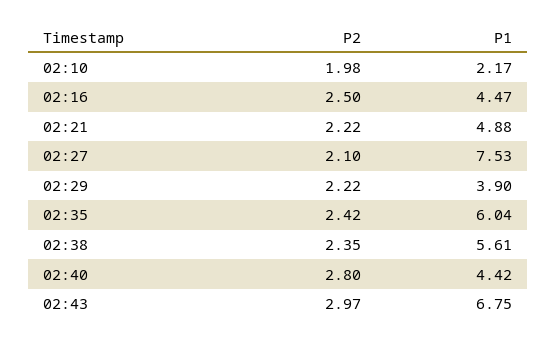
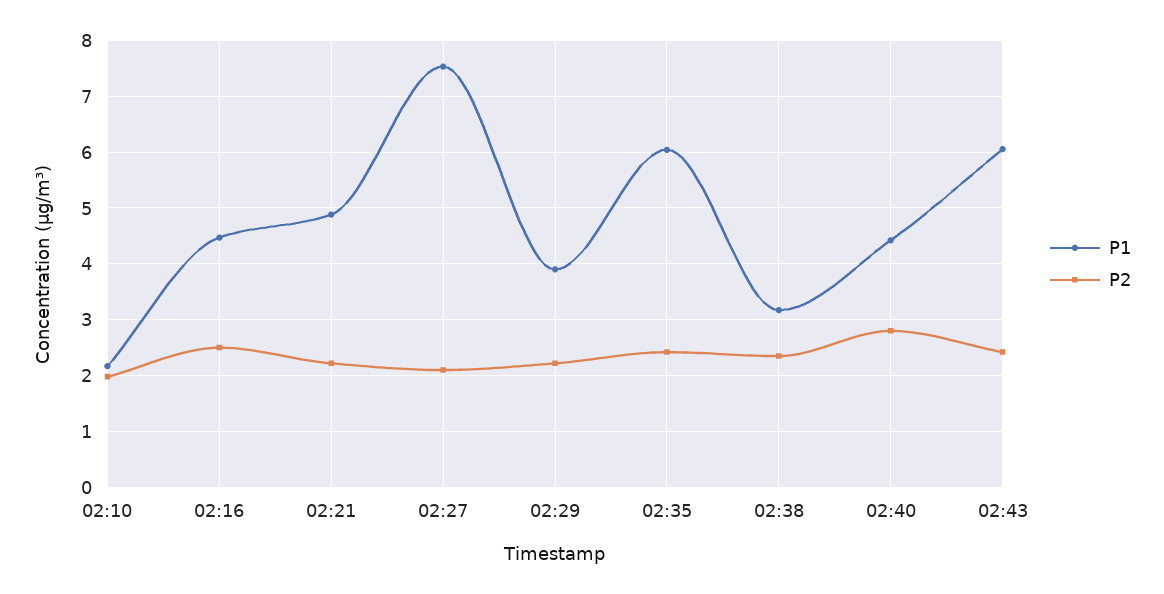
  {
    "P2": {
      "02:10": 1.98,
      "02:16": 2.5,
      "02:21": 2.22,
      "02:27": 2.1,
      "02:29": 2.22,
      "02:35": 2.42,
      "02:38": 2.35,
      "02:40": 2.8,
-     "02:43": 2.97
+     "02:43": 2.4
    },
    "P1": {
      "02:10": 2.17,
      "02:16": 4.47,
      "02:21": 4.88,
      "02:27": 7.53,
      "02:29": 3.9,
      "02:35": 6.04,
-     "02:38": 5.61,
+     "02:38": 3.2,
      "02:40": 4.42,
-     "02:43": 6.75
+     "02:43": 6
    }
  }

